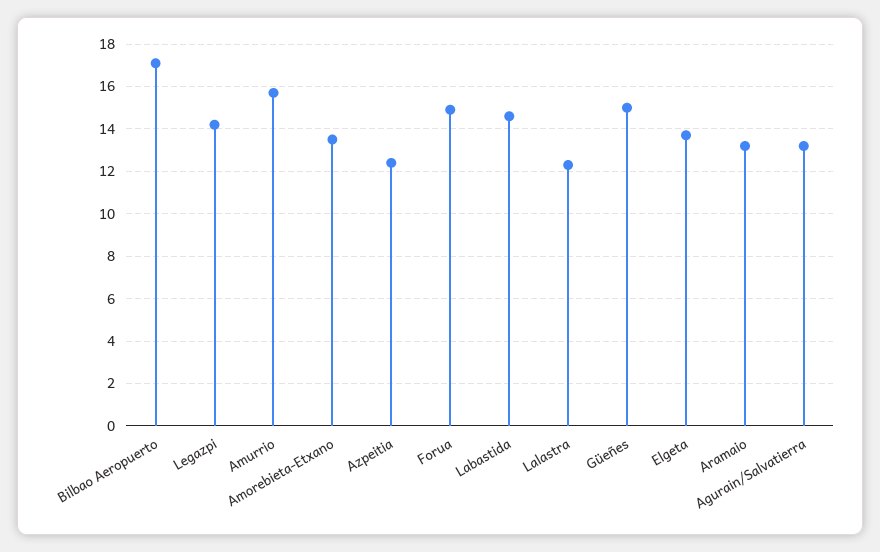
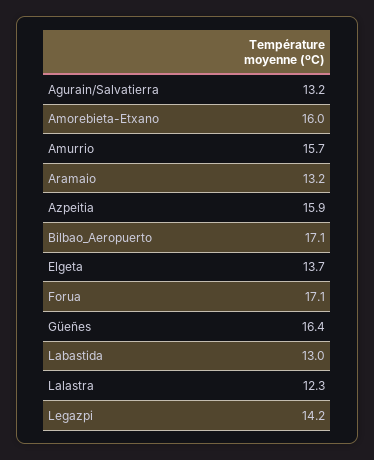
  {
    "Bilbao Aeropuerto": 17.1,
    "Legazpi": 14.2,
    "Amurrio": 15.7,
-   "Amorebieta-Etxano": 13.5,
+   "Amorebieta-Etxano": 16,
-   "Azpeitia": 12.5,
+   "Azpeitia": 15.9,
-   "Forua": 15,
+   "Forua": 17.1,
-   "Labastida": 14.5,
+   "Labastida": 13,
    "Lalastra": 12.3,
-   "Güeñes": 15,
+   "Güeñes": 16.4,
    "Elgeta": 13.7,
    "Aramaio": 13.2,
    "Agurain/Salvatierra": 13.2
  }

